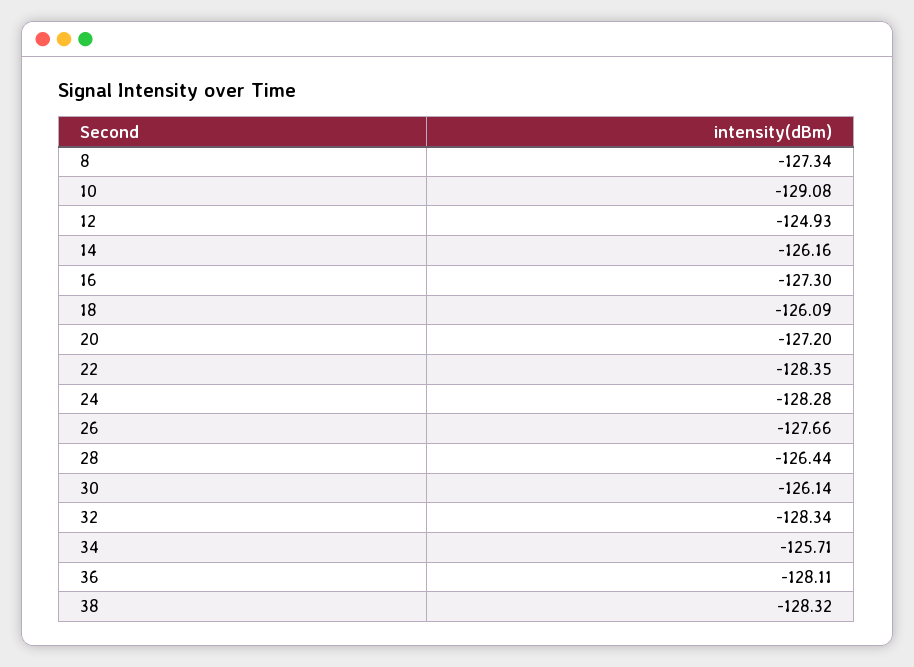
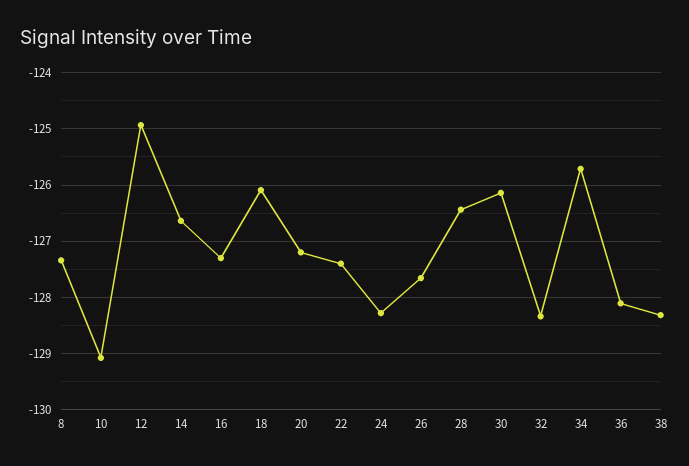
  {
    "8": -127.34,
    "10": -129.08,
    "12": -124.93,
-   "14": -126.16,
+   "14": -126.6,
    "16": -127.3,
    "18": -126.09,
    "20": -127.2,
-   "22": -128.35,
+   "22": -127.4,
    "24": -128.28,
    "26": -127.66,
    "28": -126.44,
    "30": -126.14,
    "32": -128.34,
    "34": -125.71,
    "36": -128.11,
    "38": -128.32
  }

